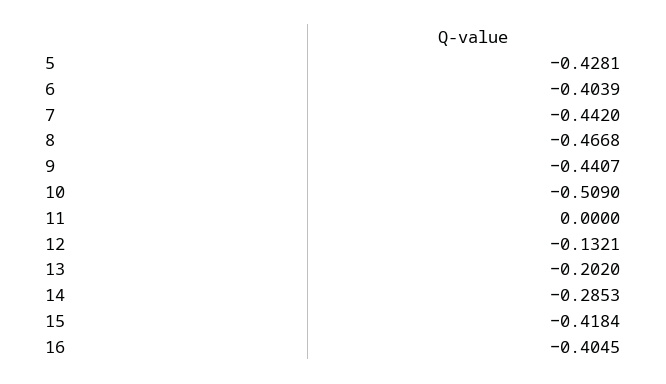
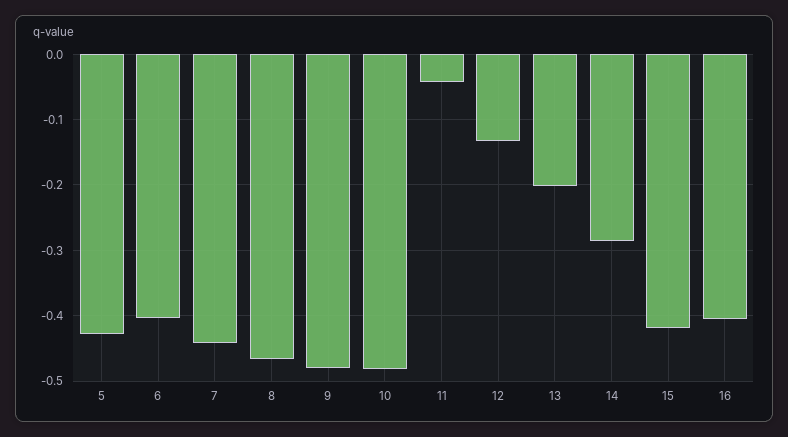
  {
    "5": -0.4281,
    "6": -0.4039,
    "7": -0.442,
    "8": -0.4668,
-   "9": -0.4407,
+   "9": -0.48,
-   "10": -0.509,
+   "10": -0.48,
-   "11": 0,
+   "11": -0.04,
    "12": -0.1321,
    "13": -0.202,
    "14": -0.2853,
    "15": -0.4184,
    "16": -0.4045
  }

